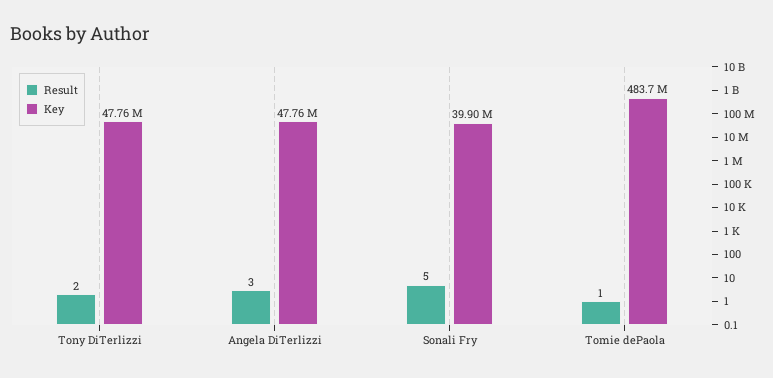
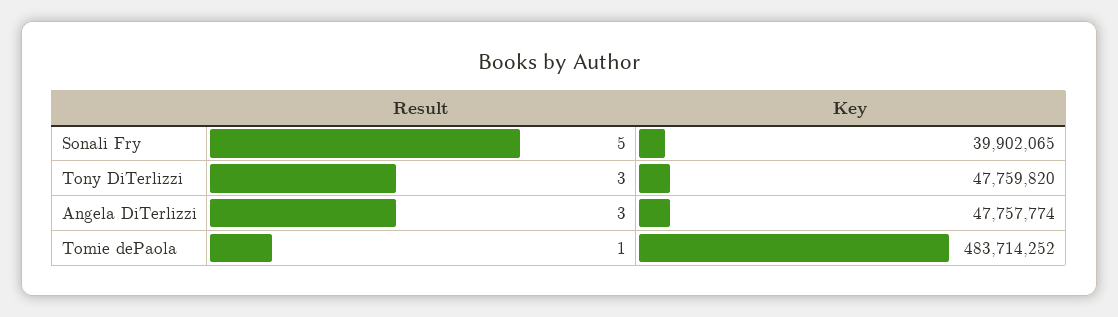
  {
    "Result": {
-     "Tony DiTerlizzi": 2,
+     "Tony DiTerlizzi": 3,
      "Angela DiTerlizzi": 3,
      "Sonali Fry": 5,
      "Tomie dePaola": 1
    },
    "Key": {
      "Tony DiTerlizzi": 47759820,
      "Angela DiTerlizzi": 47757774,
      "Sonali Fry": 39902065,
      "Tomie dePaola": 483714252
    }
  }

